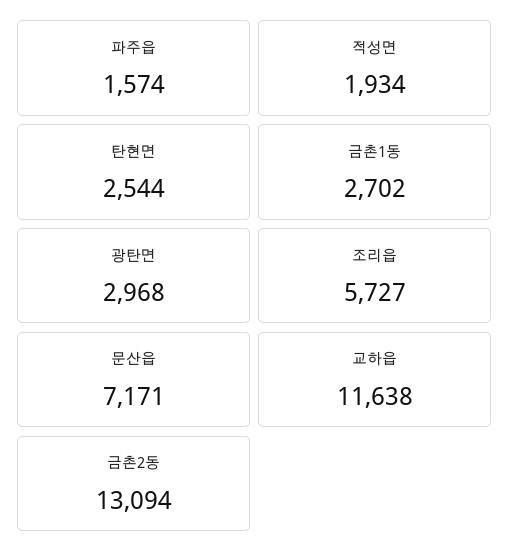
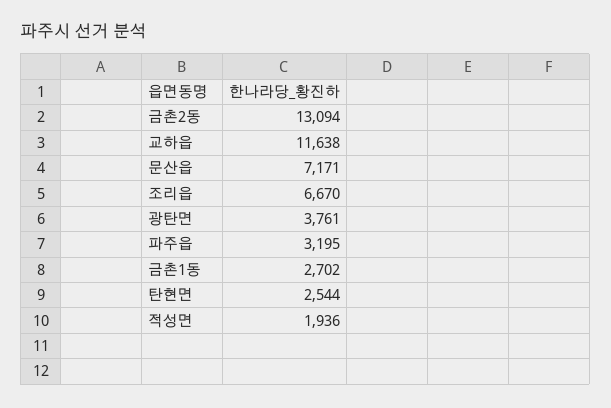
  {
-   "파주읍": 1574,
+   "파주읍": 3195,
-   "적성면": 1934,
+   "적성면": 1936,
    "탄현면": 2544,
    "금촌1동": 2702,
-   "광탄면": 2968,
+   "광탄면": 3761,
-   "조리읍": 5727,
+   "조리읍": 6670,
    "문산읍": 7171,
    "교하읍": 11638,
    "금촌2동": 13094
  }

